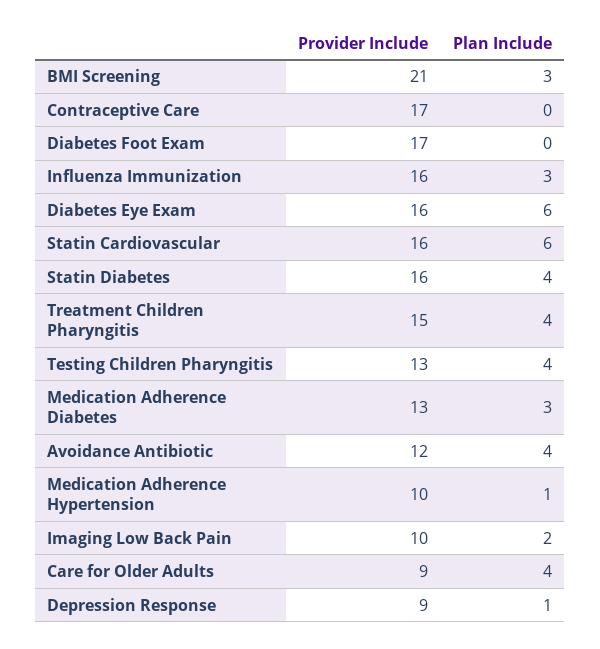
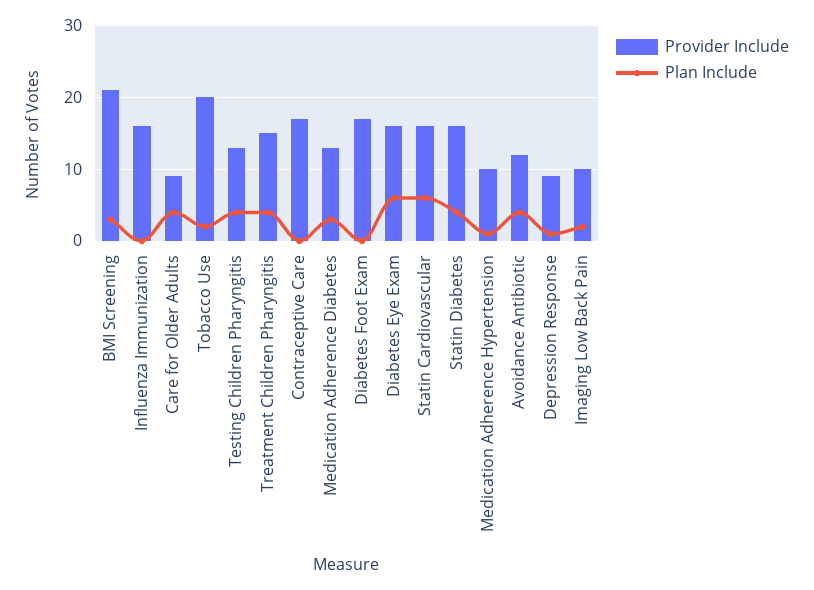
  {
    "Provider Include": {
      "BMI Screening": 21,
      "Contraceptive Care": 17,
      "Diabetes Foot Exam": 17,
      "Influenza Immunization": 16,
      "Diabetes Eye Exam": 16,
      "Statin Cardiovascular": 16,
      "Statin Diabetes": 16,
      "Treatment Children Pharyngitis": 15,
      "Testing Children Pharyngitis": 13,
      "Medication Adherence Diabetes": 13,
      "Avoidance Antibiotic": 12,
      "Medication Adherence Hypertension": 10,
      "Imaging Low Back Pain": 10,
      "Care for Older Adults": 9,
-     "Depression Response": 9
+     "Depression Response": 9,
+     "Tobacco Use": 20
    },
    "Plan Include": {
      "BMI Screening": 3,
      "Contraceptive Care": 0,
      "Diabetes Foot Exam": 0,
-     "Influenza Immunization": 3,
+     "Influenza Immunization": 0,
      "Diabetes Eye Exam": 6,
      "Statin Cardiovascular": 6,
      "Statin Diabetes": 4,
      "Treatment Children Pharyngitis": 4,
      "Testing Children Pharyngitis": 4,
      "Medication Adherence Diabetes": 3,
      "Avoidance Antibiotic": 4,
      "Medication Adherence Hypertension": 1,
      "Imaging Low Back Pain": 2,
      "Care for Older Adults": 4,
-     "Depression Response": 1
+     "Depression Response": 1,
+     "Tobacco Use": 2
    }
  }

